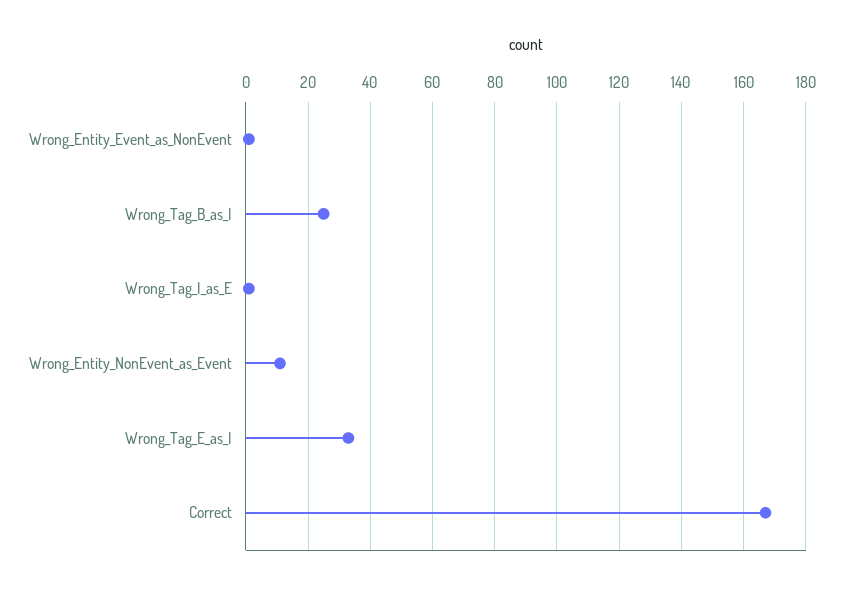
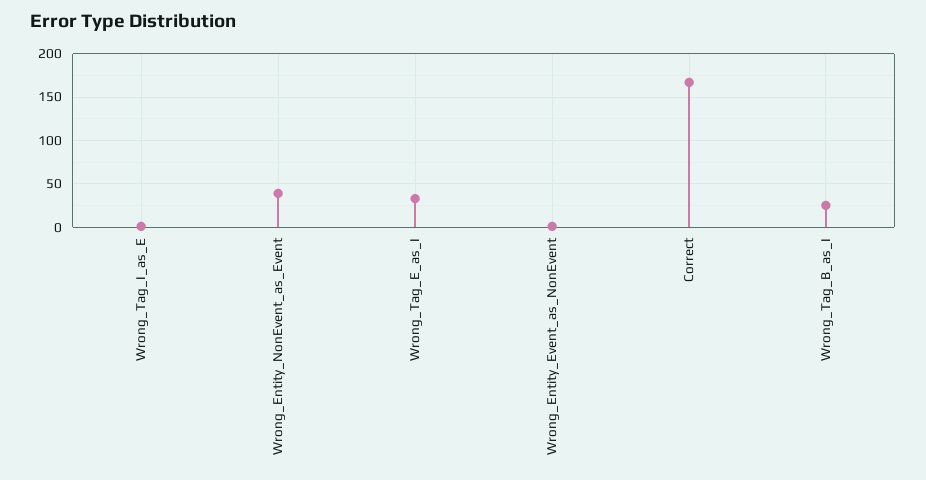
  {
    "Wrong_Entity_Event_as_NonEvent": 0,
    "Wrong_Tag_B_as_I": 25,
    "Wrong_Tag_I_as_E": 0,
-   "Wrong_Entity_NonEvent_as_Event": 10,
+   "Wrong_Entity_NonEvent_as_Event": 40,
    "Wrong_Tag_E_as_I": 35,
    "Correct": 165
  }

